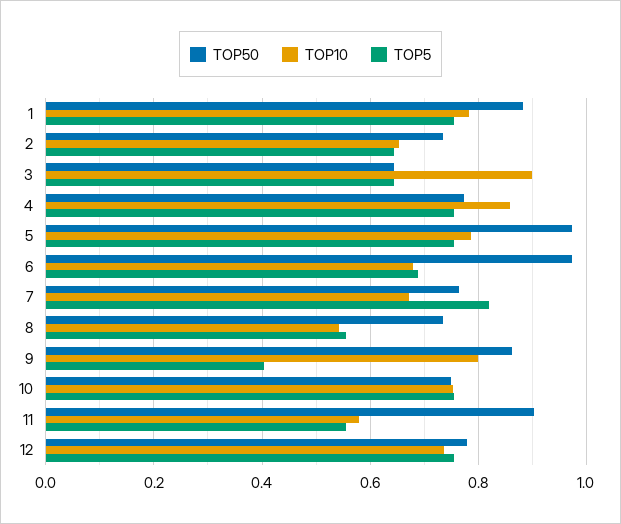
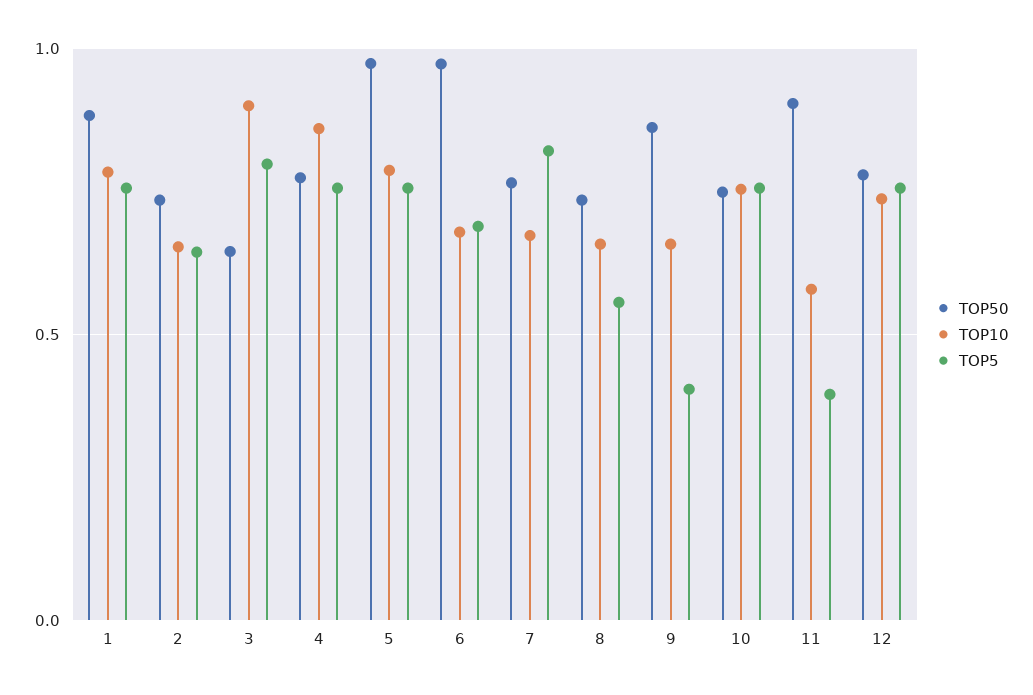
  {
    "TOP50": {
      "1": 0.88,
      "2": 0.74,
      "3": 0.64,
      "4": 0.78,
      "5": 0.98,
      "6": 0.98,
      "7": 0.76,
      "8": 0.74,
      "9": 0.86,
      "10": 0.74,
      "11": 0.9,
      "12": 0.78
    },
    "TOP10": {
      "1": 0.78,
      "2": 0.66,
      "3": 0.9,
      "4": 0.86,
      "5": 0.78,
      "6": 0.68,
      "7": 0.68,
-     "8": 0.54,
+     "8": 0.65,
-     "9": 0.8,
+     "9": 0.65,
      "10": 0.76,
      "11": 0.58,
      "12": 0.74
    },
    "TOP5": {
      "1": 0.76,
      "2": 0.64,
-     "3": 0.64,
+     "3": 0.8,
      "4": 0.76,
      "5": 0.76,
      "6": 0.68,
      "7": 0.82,
      "8": 0.56,
      "9": 0.4,
      "10": 0.76,
-     "11": 0.56,
+     "11": 0.4,
      "12": 0.76
    }
  }

